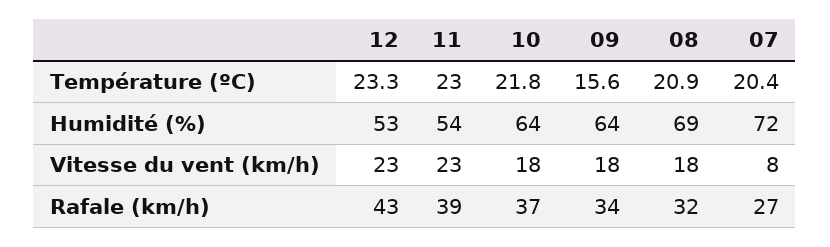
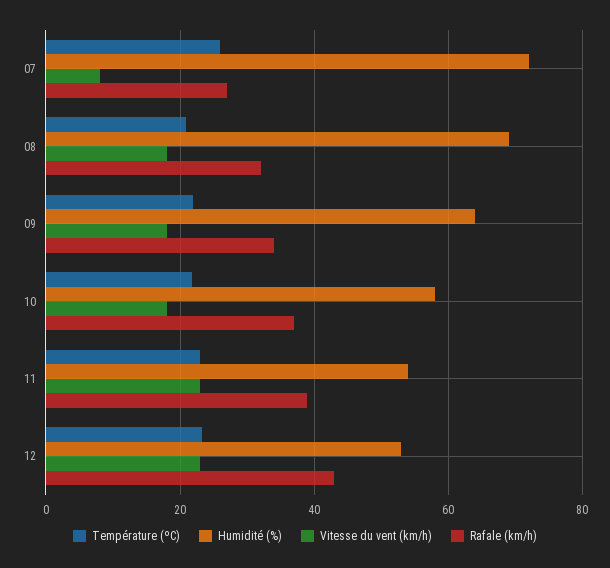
  {
    "Température (ºC)": {
      "12": 23.3,
      "11": 23,
      "10": 21.8,
-     "09": 15.6,
+     "09": 22,
      "08": 20.9,
-     "07": 20.4
+     "07": 26
    },
    "Humidité (%)": {
      "12": 53,
      "11": 54,
-     "10": 64,
+     "10": 58,
      "09": 64,
      "08": 69,
      "07": 72
    },
    "Vitesse du vent (km/h)": {
      "12": 23,
      "11": 23,
      "10": 18,
      "09": 18,
      "08": 18,
      "07": 8
    },
    "Rafale (km/h)": {
      "12": 43,
      "11": 39,
      "10": 37,
      "09": 34,
      "08": 32,
      "07": 27
    }
  }

